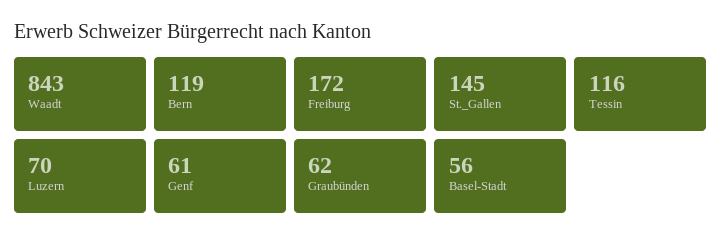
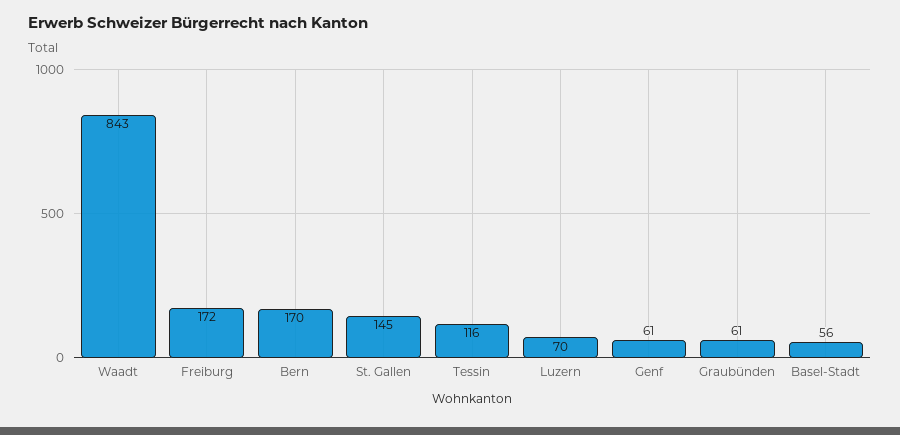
  {
    "Waadt": 843,
-   "Bern": 119,
+   "Bern": 170,
    "Freiburg": 172,
    "St._Gallen": 145,
    "Tessin": 116,
    "Luzern": 70,
    "Genf": 61,
-   "Graubünden": 62,
+   "Graubünden": 61,
    "Basel-Stadt": 56
  }

